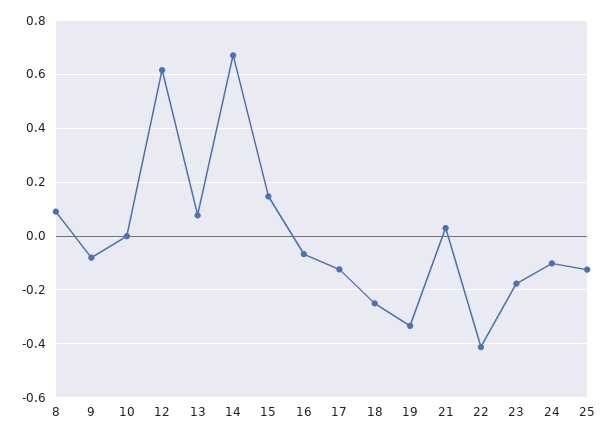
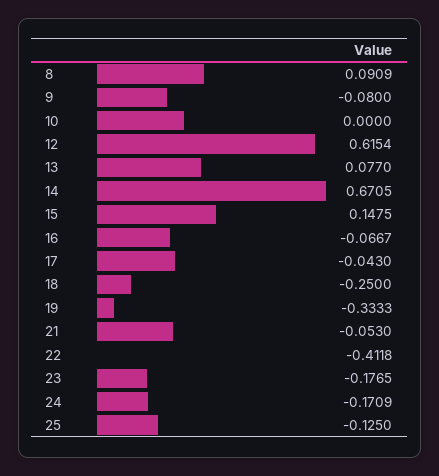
  {
    "8": 0.0909,
    "9": -0.08,
    "10": 0,
    "12": 0.6154,
    "13": 0.077,
    "14": 0.6705,
    "15": 0.1475,
    "16": -0.0667,
-   "17": -0.125,
+   "17": -0.043,
    "18": -0.25,
    "19": -0.3333,
-   "21": 0.025,
+   "21": -0.053,
    "22": -0.4118,
    "23": -0.1765,
-   "24": -0.1,
+   "24": -0.1709,
    "25": -0.125
  }

